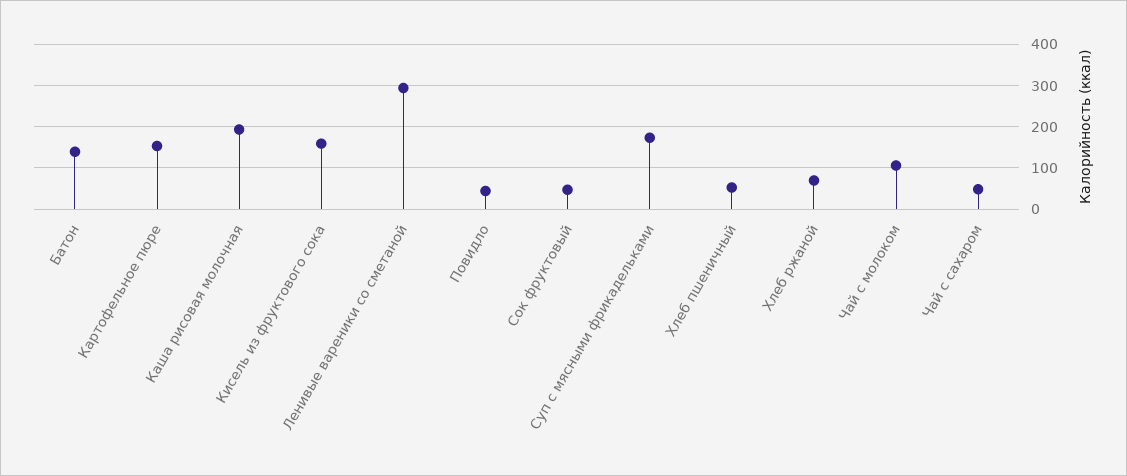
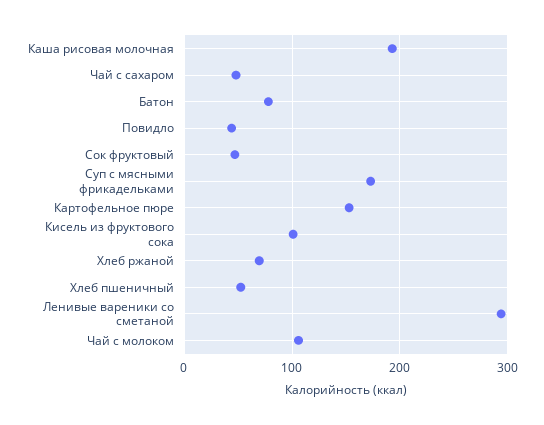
  {
-   "Батон": 140,
+   "Батон": 80,
    "Картофельное пюре": 150,
    "Каша рисовая молочная": 190,
-   "Кисель из фруктового сока": 160,
+   "Кисель из фруктового сока": 100,
    "Ленивые вареники со сметаной": 290,
    "Повидло": 40,
    "Сок фруктовый": 50,
    "Суп с мясными фрикадельками": 170,
    "Хлеб пшеничный": 50,
    "Хлеб ржаной": 70,
    "Чай с молоком": 110,
    "Чай с сахаром": 50
  }

